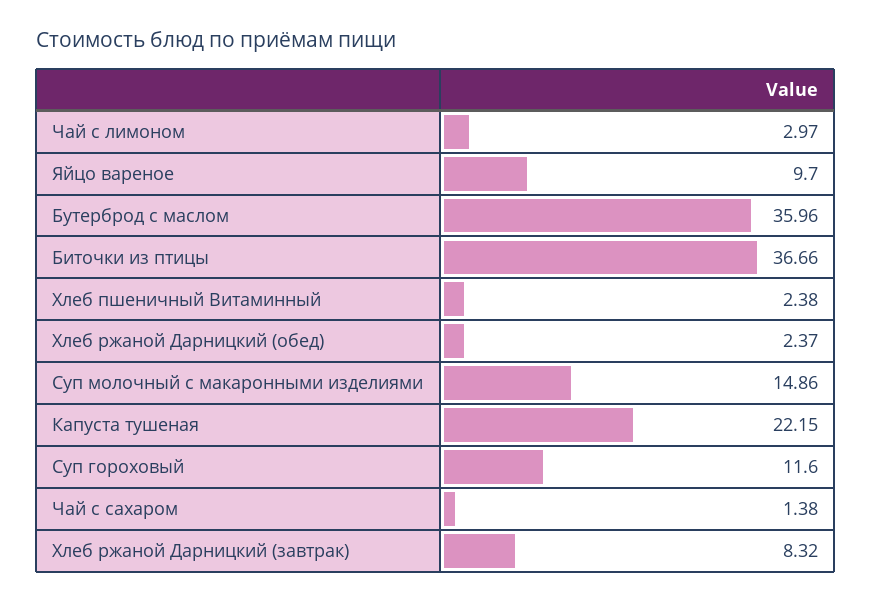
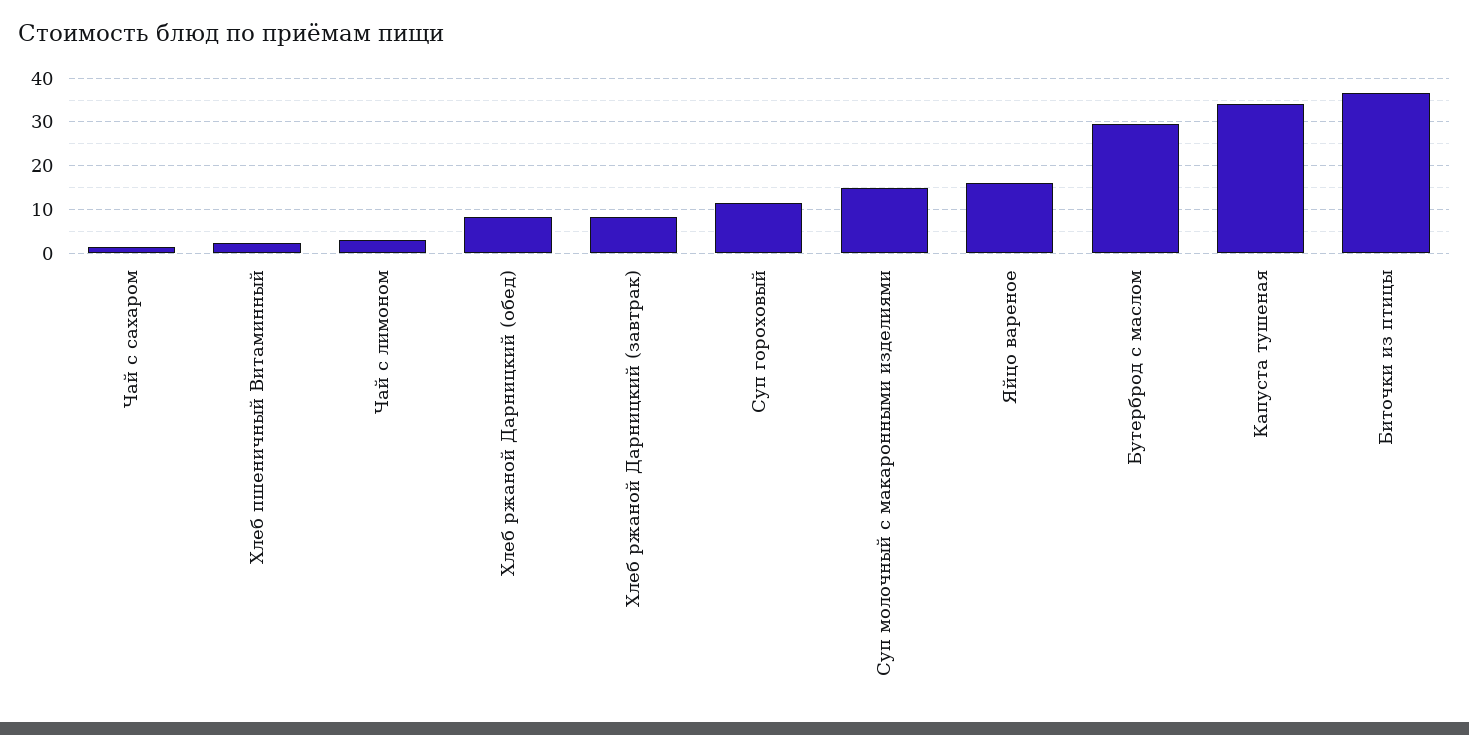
  {
    "Чай с лимоном": 2.97,
-   "Яйцо вареное": 9.7,
+   "Яйцо вареное": 16,
-   "Бутерброд с маслом": 35.96,
+   "Бутерброд с маслом": 30,
    "Биточки из птицы": 36.66,
    "Хлеб пшеничный Витаминный": 2.38,
-   "Хлеб ржаной Дарницкий (обед)": 2.37,
+   "Хлеб ржаной Дарницкий (обед)": 8,
    "Суп молочный с макаронными изделиями": 14.86,
-   "Капуста тушеная": 22.15,
+   "Капуста тушеная": 34,
    "Суп гороховый": 11.6,
    "Чай с сахаром": 1.38,
    "Хлеб ржаной Дарницкий (завтрак)": 8.32
  }

